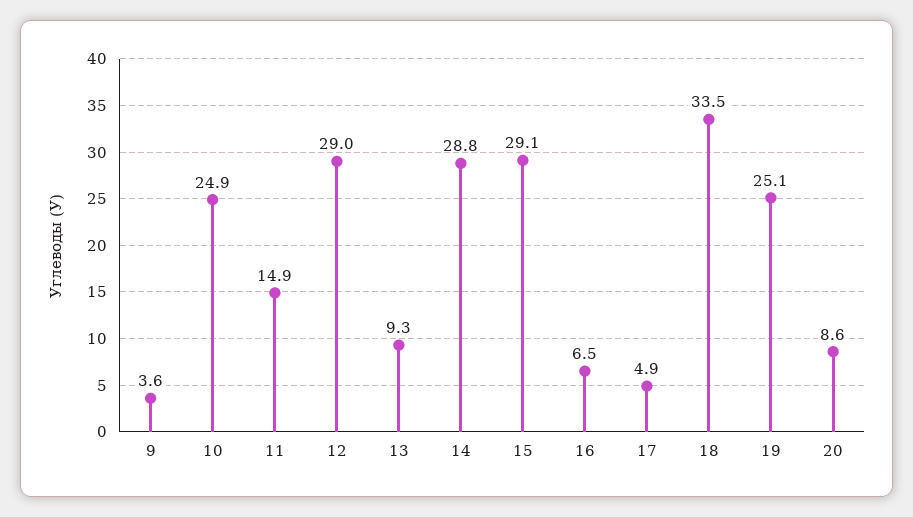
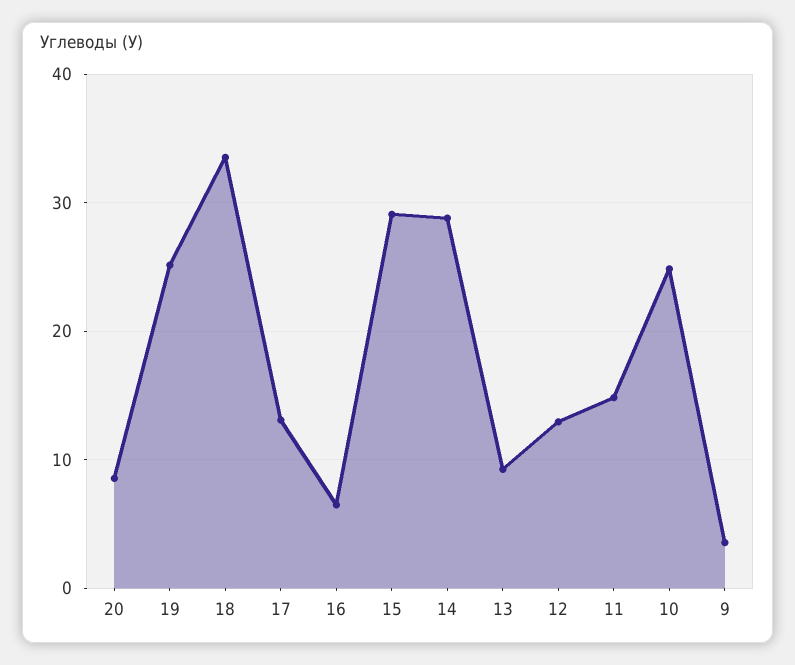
  {
    "9": 3.6,
    "10": 24.9,
    "11": 14.9,
-   "12": 29,
+   "12": 13,
    "13": 9.3,
    "14": 28.8,
    "15": 29.1,
    "16": 6.5,
-   "17": 4.9,
+   "17": 13,
    "18": 33.5,
    "19": 25.1,
    "20": 8.6
  }

